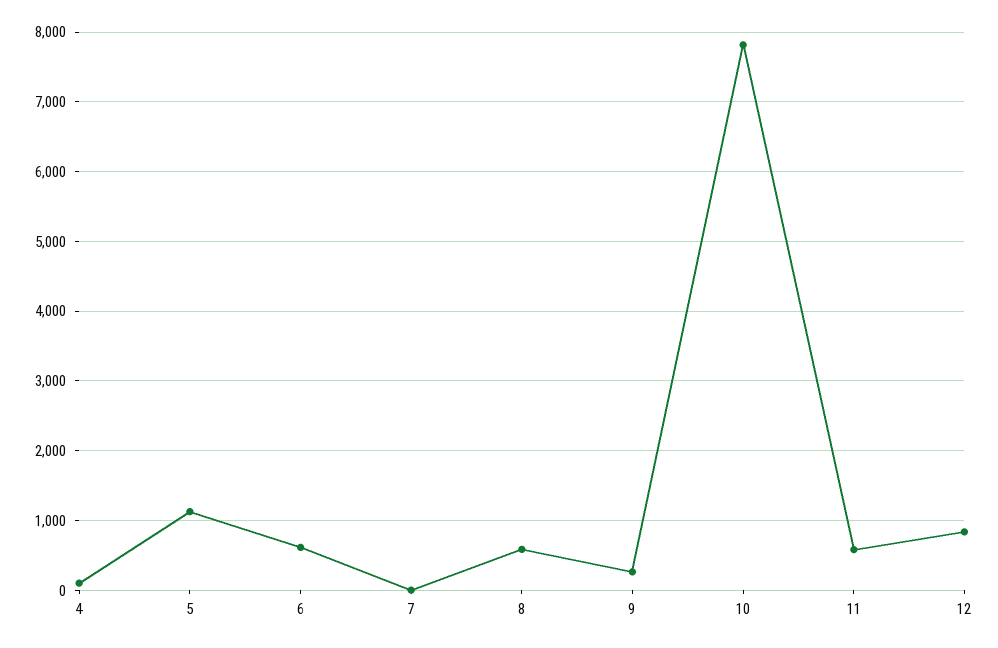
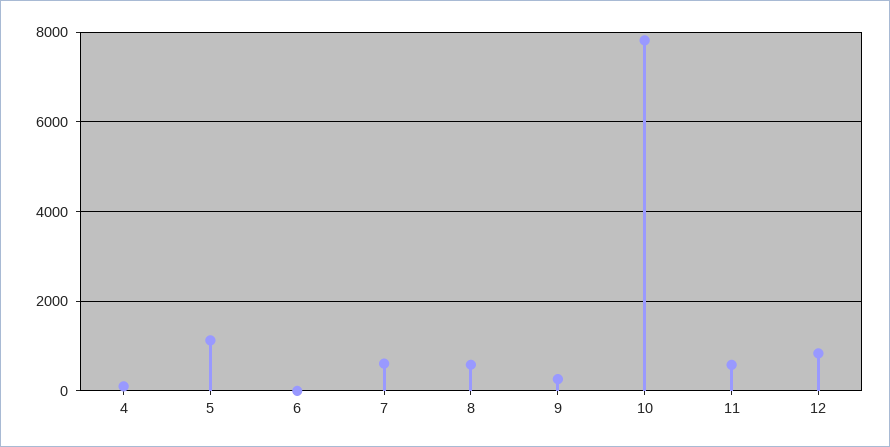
  {
    "4": 100,
    "5": 1100,
-   "6": 600,
+   "6": 0,
-   "7": 0,
+   "7": 600,
    "8": 600,
    "9": 300,
    "10": 7800,
    "11": 600,
    "12": 800
  }

